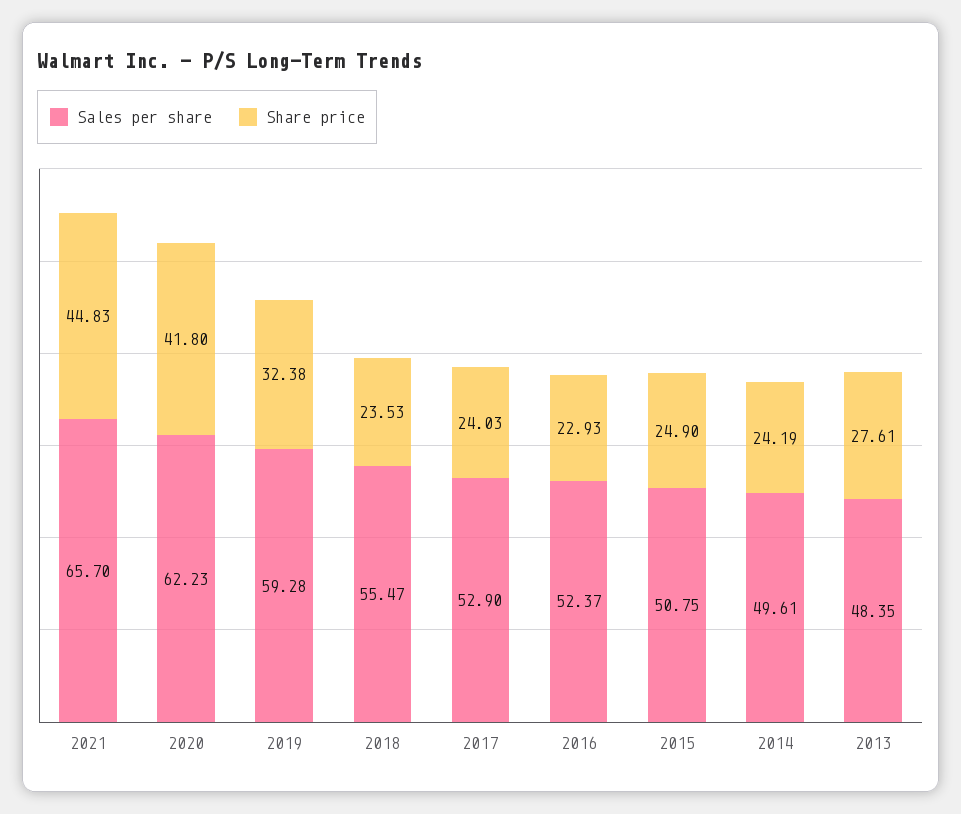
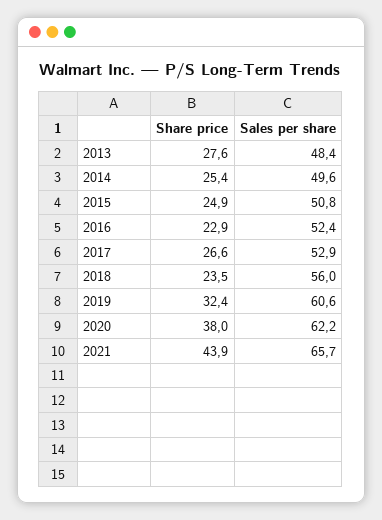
  {
    "Sales per share": {
      "2021": 65.7,
      "2020": 62.23,
-     "2019": 59.28,
+     "2019": 60.6,
-     "2018": 55.47,
+     "2018": 56,
      "2017": 52.9,
      "2016": 52.37,
      "2015": 50.75,
      "2014": 49.61,
      "2013": 48.35
    },
    "Share price": {
-     "2021": 44.83,
+     "2021": 43.9,
-     "2020": 41.8,
+     "2020": 38,
      "2019": 32.38,
      "2018": 23.53,
-     "2017": 24.03,
+     "2017": 26.6,
      "2016": 22.93,
      "2015": 24.9,
-     "2014": 24.19,
+     "2014": 25.4,
      "2013": 27.61
    }
  }

